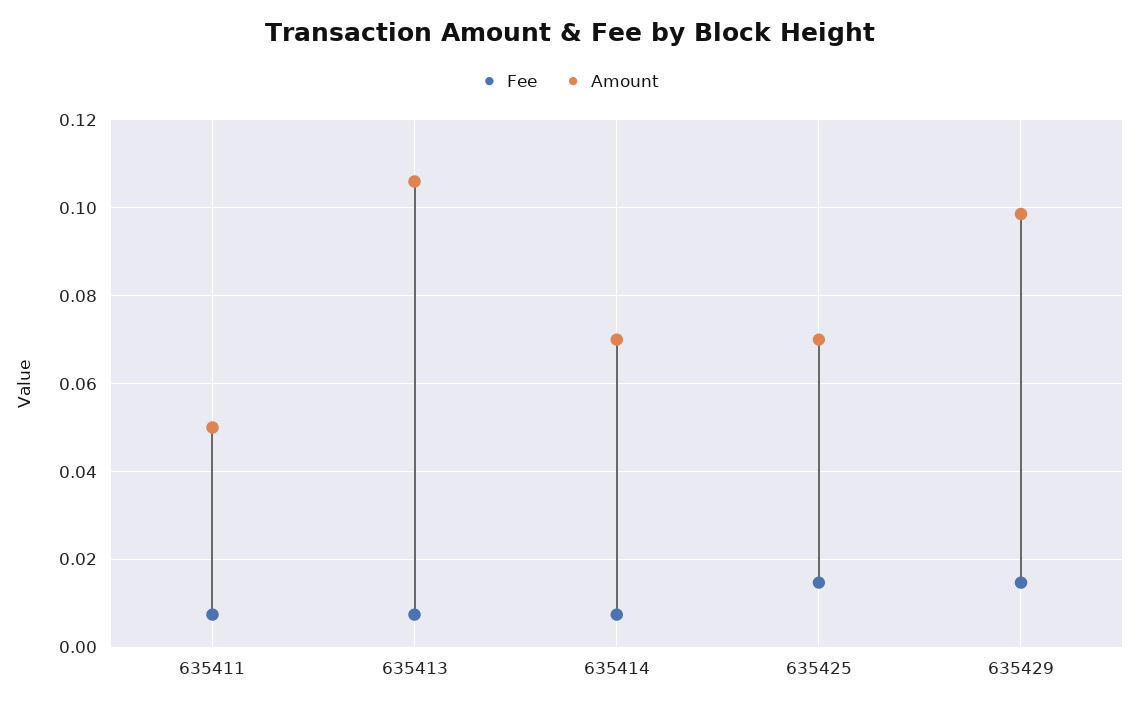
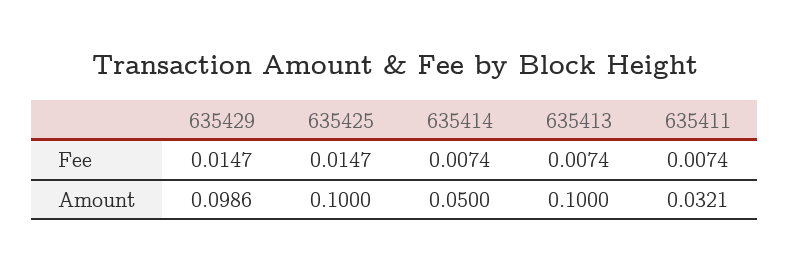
  {
    "Fee": {
      "635411": 0.0074,
      "635413": 0.0074,
      "635414": 0.0074,
      "635425": 0.0147,
      "635429": 0.0147
    },
    "Amount": {
-     "635411": 0.05,
+     "635411": 0.0321,
-     "635413": 0.106,
+     "635413": 0.1,
-     "635414": 0.07,
+     "635414": 0.05,
-     "635425": 0.07,
+     "635425": 0.1,
      "635429": 0.0986
    }
  }

